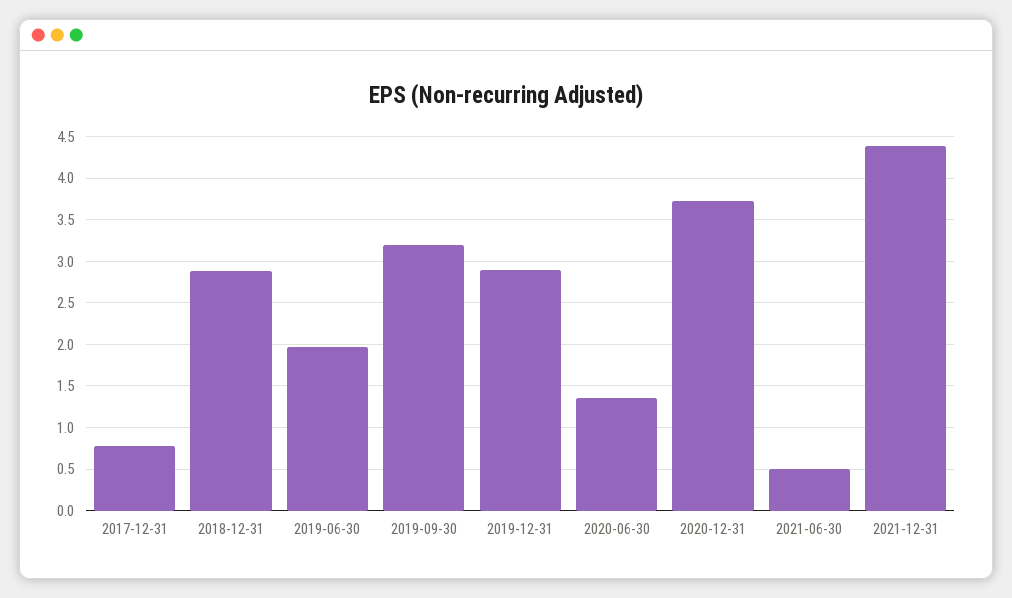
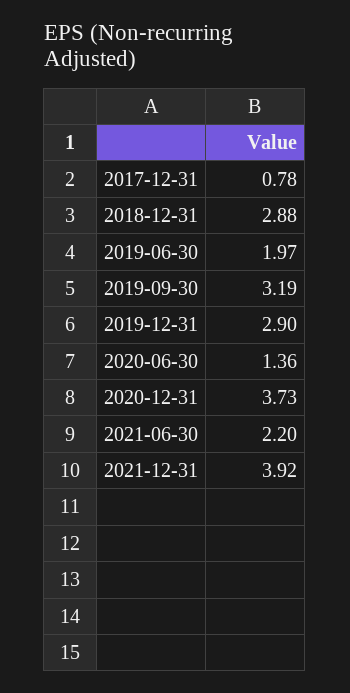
  {
    "2017-12-31": 0.78,
    "2018-12-31": 2.88,
    "2019-06-30": 1.97,
    "2019-09-30": 3.19,
    "2019-12-31": 2.9,
    "2020-06-30": 1.36,
    "2020-12-31": 3.73,
-   "2021-06-30": 0.5,
+   "2021-06-30": 2.2,
-   "2021-12-31": 4.4
+   "2021-12-31": 3.92
  }

